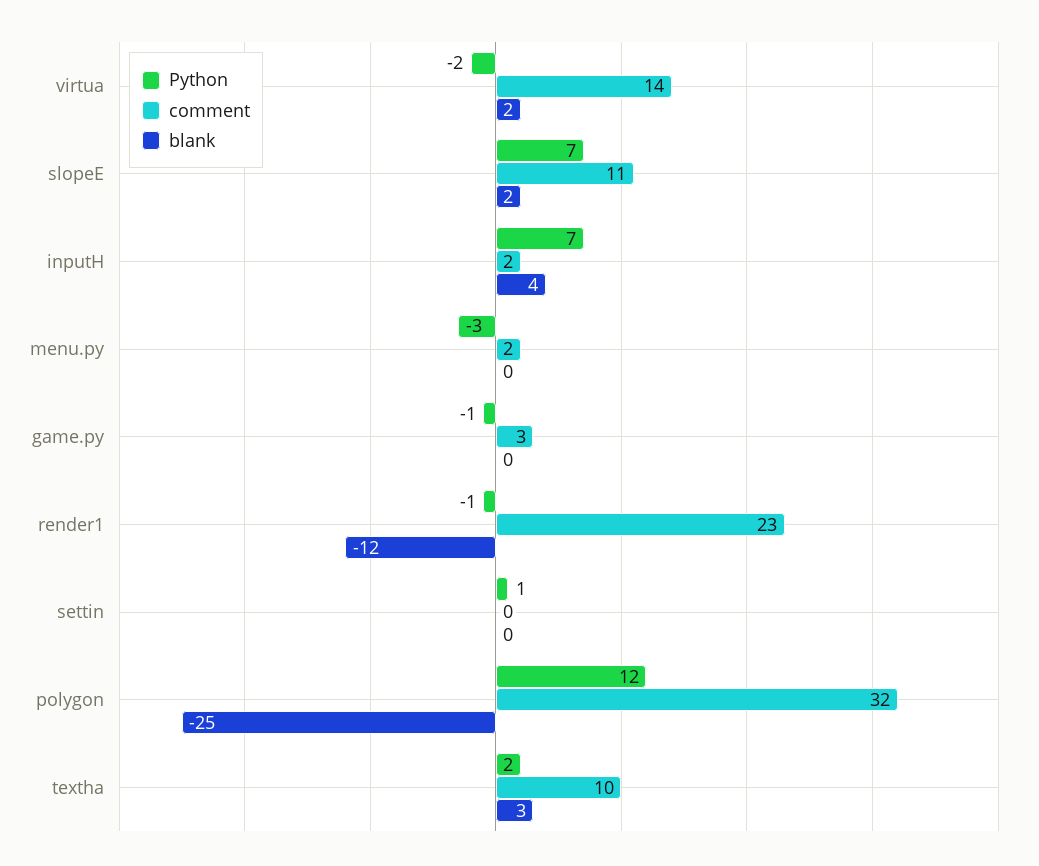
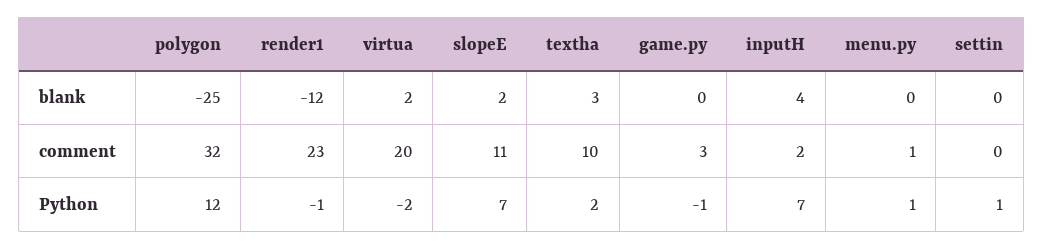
  {
    "Python": {
      "virtua": -2,
      "slopeE": 7,
      "inputH": 7,
-     "menu.py": -3,
+     "menu.py": 1,
      "game.py": -1,
      "render1": -1,
      "settin": 1,
      "polygon": 12,
      "textha": 2
    },
    "comment": {
-     "virtua": 14,
+     "virtua": 20,
      "slopeE": 11,
      "inputH": 2,
-     "menu.py": 2,
+     "menu.py": 1,
      "game.py": 3,
      "render1": 23,
      "settin": 0,
      "polygon": 32,
      "textha": 10
    },
    "blank": {
      "virtua": 2,
      "slopeE": 2,
      "inputH": 4,
      "menu.py": 0,
      "game.py": 0,
      "render1": -12,
      "settin": 0,
      "polygon": -25,
      "textha": 3
    }
  }

